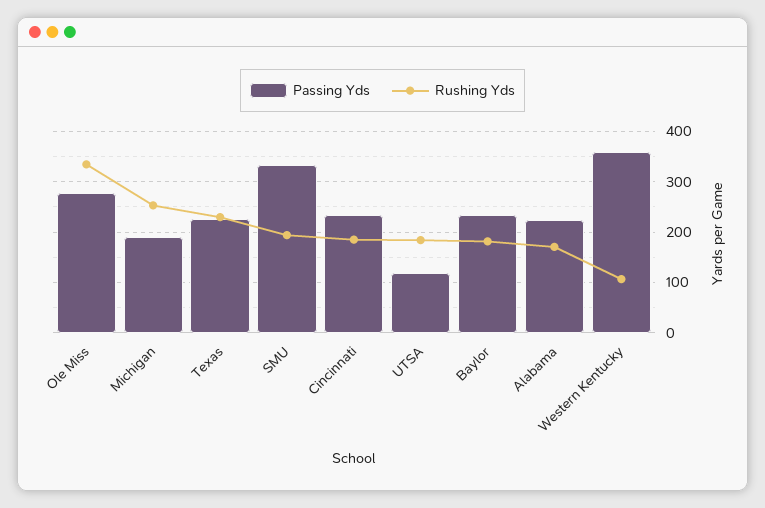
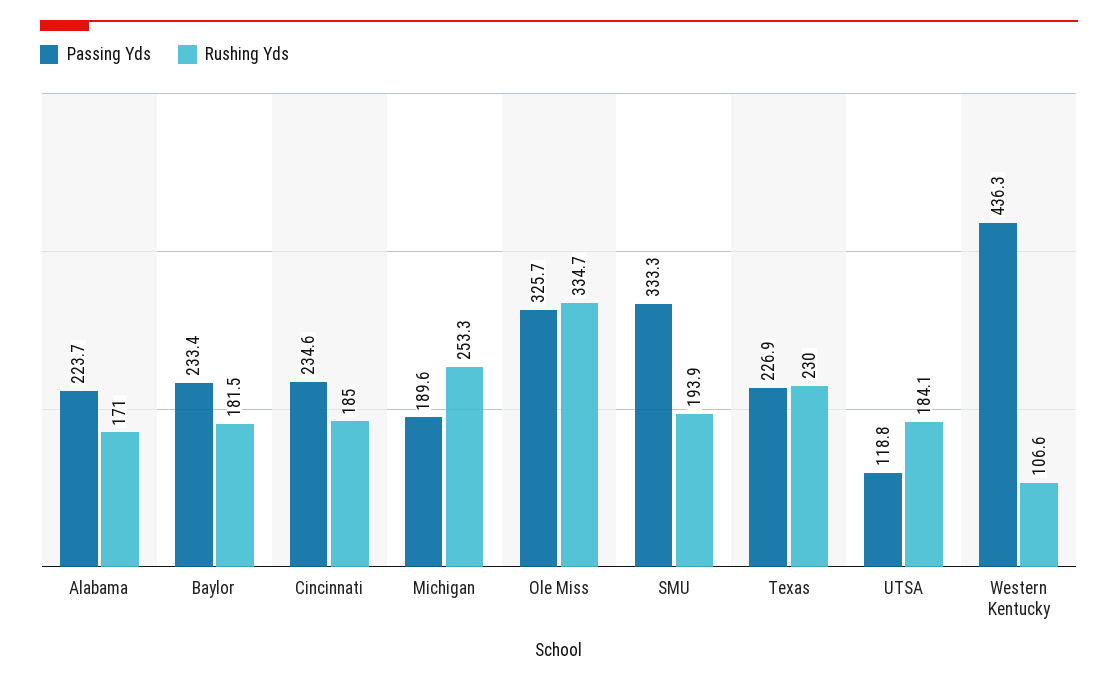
  {
    "Passing Yds": {
-     "Ole Miss": 280,
+     "Ole Miss": 325.7,
      "Michigan": 189.6,
      "Texas": 226.9,
      "SMU": 333.3,
      "Cincinnati": 234.6,
      "UTSA": 118.8,
      "Baylor": 233.4,
      "Alabama": 223.7,
-     "Western Kentucky": 360
+     "Western Kentucky": 436.3
    },
    "Rushing Yds": {
      "Ole Miss": 334.7,
      "Michigan": 253.3,
      "Texas": 230,
      "SMU": 193.9,
      "Cincinnati": 185,
      "UTSA": 184.1,
      "Baylor": 181.5,
      "Alabama": 171,
      "Western Kentucky": 106.6
    }
  }

